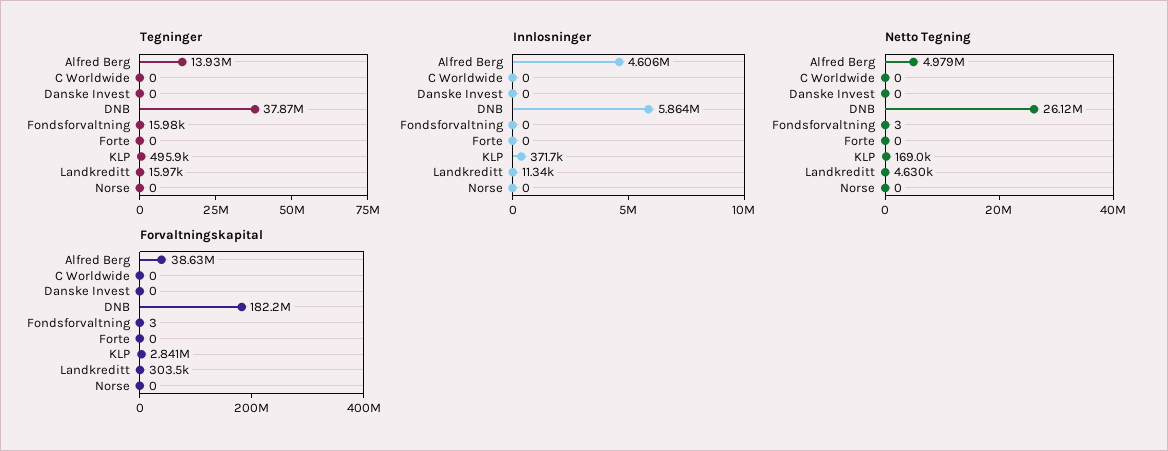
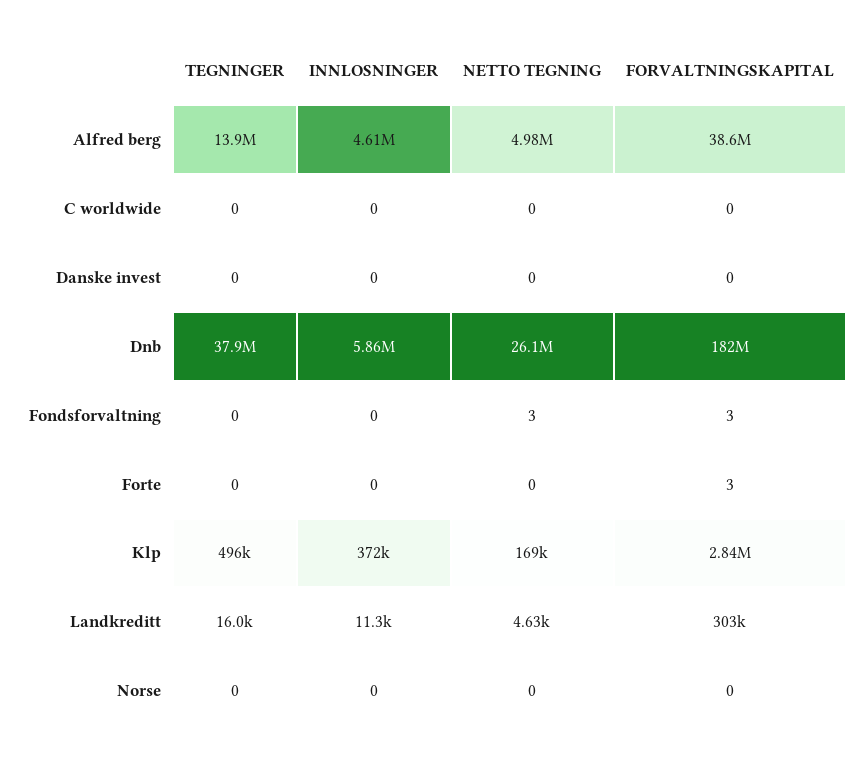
  {
    "Tegninger": {
      "Alfred Berg": 13930000,
      "C Worldwide": 0,
      "Danske Invest": 0,
      "DNB": 37870000,
-     "Fondsforvaltning": 15980,
+     "Fondsforvaltning": 0,
      "Forte": 0,
      "KLP": 495900,
      "Landkreditt": 15970,
      "Norse": 0
    },
    "Innlosninger": {
      "Alfred Berg": 4606000,
      "C Worldwide": 0,
      "Danske Invest": 0,
      "DNB": 5864000,
      "Fondsforvaltning": 0,
      "Forte": 0,
      "KLP": 371700,
      "Landkreditt": 11340,
      "Norse": 0
    },
    "Netto Tegning": {
      "Alfred Berg": 4979000,
      "C Worldwide": 0,
      "Danske Invest": 0,
      "DNB": 26120000,
      "Fondsforvaltning": 3,
      "Forte": 0,
      "KLP": 169000,
      "Landkreditt": 4630,
      "Norse": 0
    },
    "Forvaltningskapital": {
      "Alfred Berg": 38630000,
      "C Worldwide": 0,
      "Danske Invest": 0,
      "DNB": 182200000,
      "Fondsforvaltning": 3,
-     "Forte": 0,
+     "Forte": 3,
      "KLP": 2841000,
      "Landkreditt": 303500,
      "Norse": 0
    }
  }

